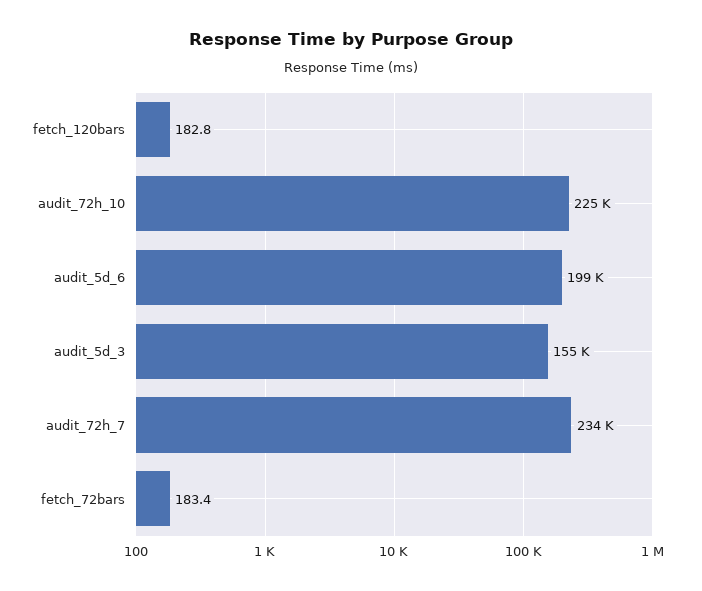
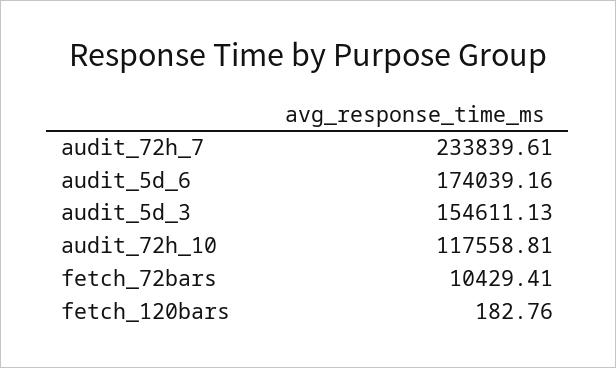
  {
    "fetch_120bars": 182.76,
-   "audit_72h_10": 225000,
+   "audit_72h_10": 117558.81,
-   "audit_5d_6": 199000,
+   "audit_5d_6": 174039.16,
    "audit_5d_3": 154611.13,
    "audit_72h_7": 233839.61,
-   "fetch_72bars": 183.4
+   "fetch_72bars": 10429.41
  }

